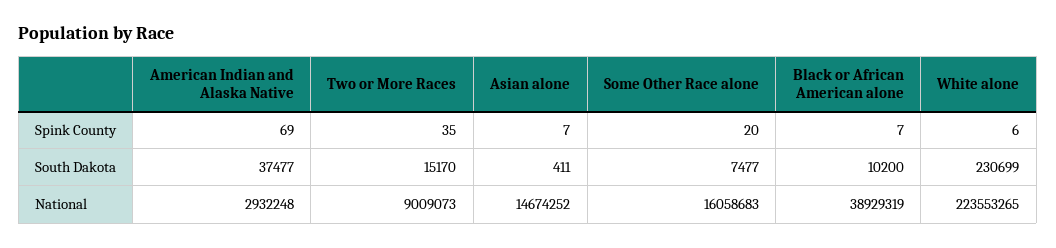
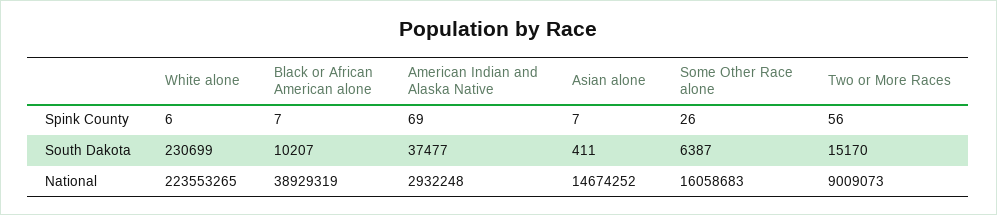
  {
    "American Indian and Alaska Native": {
      "Spink County": 69,
      "South Dakota": 37477,
      "National": 2932248
    },
    "Two or More Races": {
-     "Spink County": 35,
+     "Spink County": 56,
      "South Dakota": 15170,
      "National": 9009073
    },
    "Asian alone": {
      "Spink County": 7,
      "South Dakota": 411,
      "National": 14674252
    },
    "Some Other Race alone": {
-     "Spink County": 20,
+     "Spink County": 26,
-     "South Dakota": 7477,
+     "South Dakota": 6387,
      "National": 16058683
    },
    "Black or African American alone": {
      "Spink County": 7,
-     "South Dakota": 10200,
+     "South Dakota": 10207,
      "National": 38929319
    },
    "White alone": {
      "Spink County": 6,
      "South Dakota": 230699,
      "National": 223553265
    }
  }

